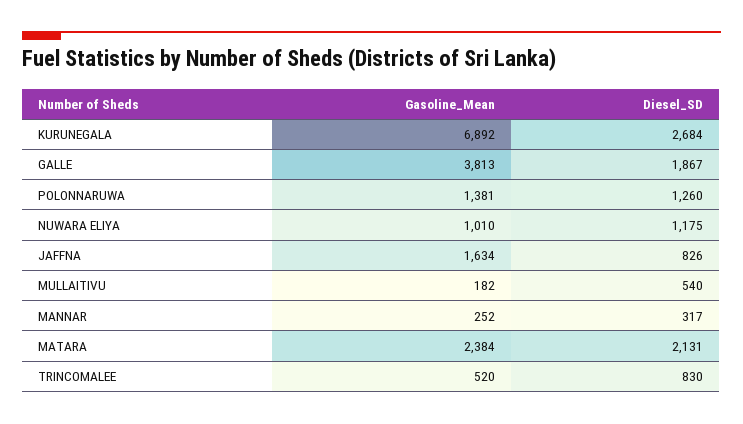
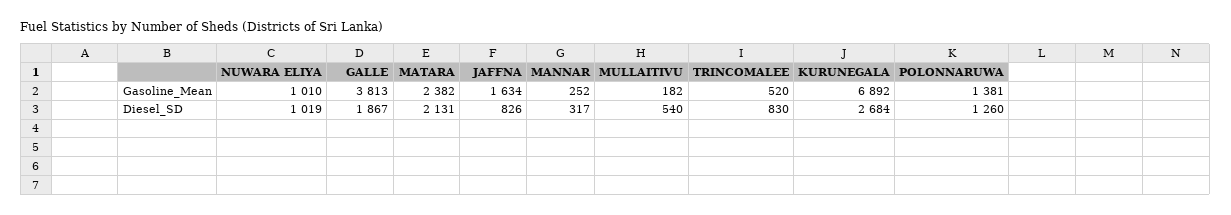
  {
    "Gasoline_Mean": {
      "KURUNEGALA": 6892,
      "GALLE": 3813,
      "POLONNARUWA": 1381,
      "NUWARA ELIYA": 1010,
      "JAFFNA": 1634,
      "MULLAITIVU": 182,
      "MANNAR": 252,
-     "MATARA": 2384,
+     "MATARA": 2382,
      "TRINCOMALEE": 520
    },
    "Diesel_SD": {
      "KURUNEGALA": 2684,
      "GALLE": 1867,
      "POLONNARUWA": 1260,
-     "NUWARA ELIYA": 1175,
+     "NUWARA ELIYA": 1019,
      "JAFFNA": 826,
      "MULLAITIVU": 540,
      "MANNAR": 317,
      "MATARA": 2131,
      "TRINCOMALEE": 830
    }
  }

